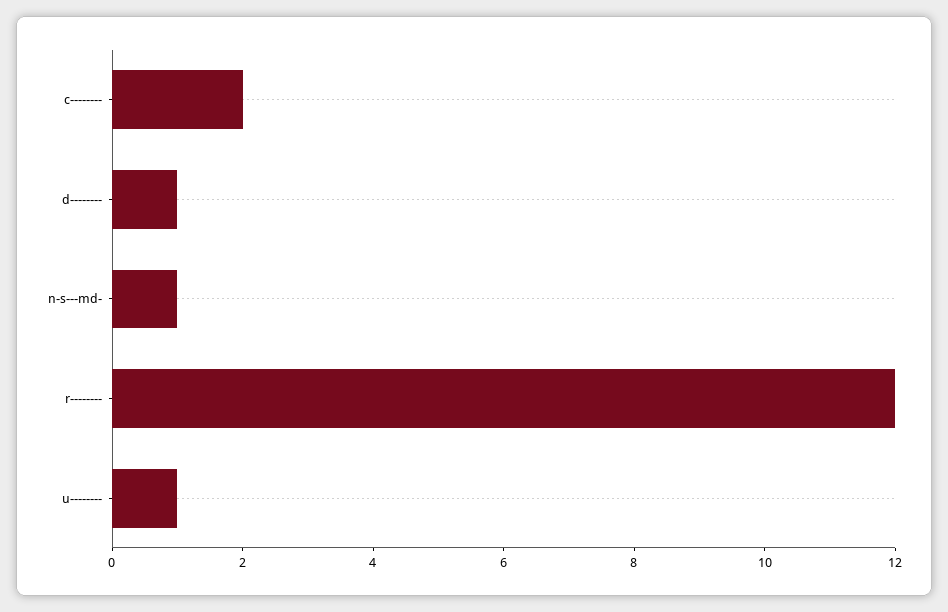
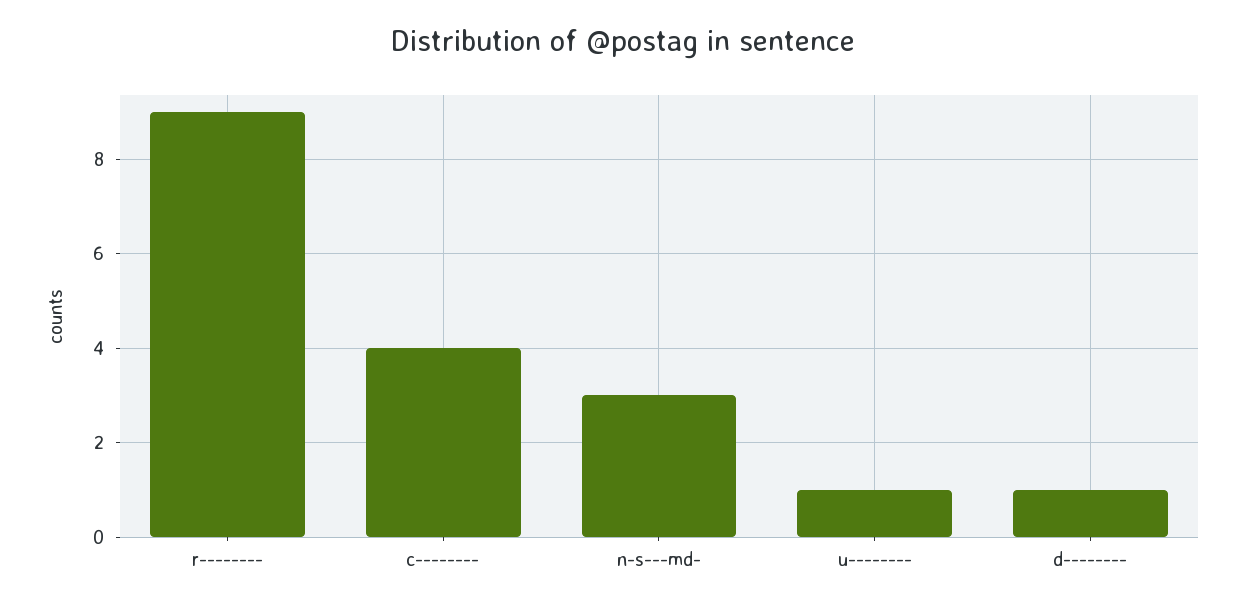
  {
-   "c--------": 2,
+   "c--------": 4,
    "d--------": 1,
-   "n-s---md-": 1,
+   "n-s---md-": 3,
-   "r--------": 12,
+   "r--------": 9,
    "u--------": 1
  }

